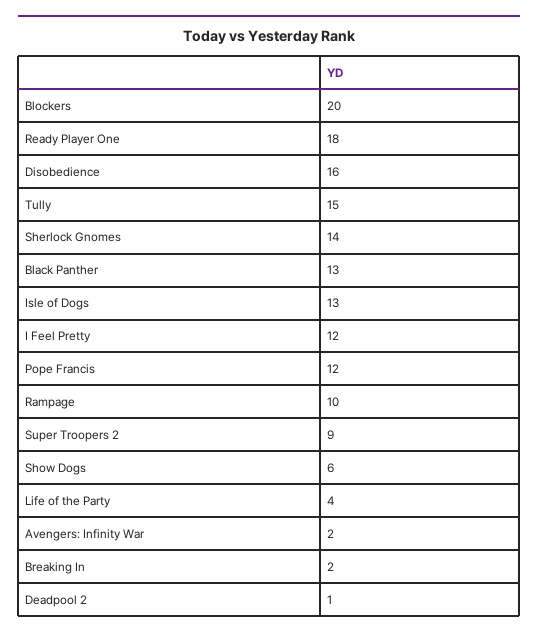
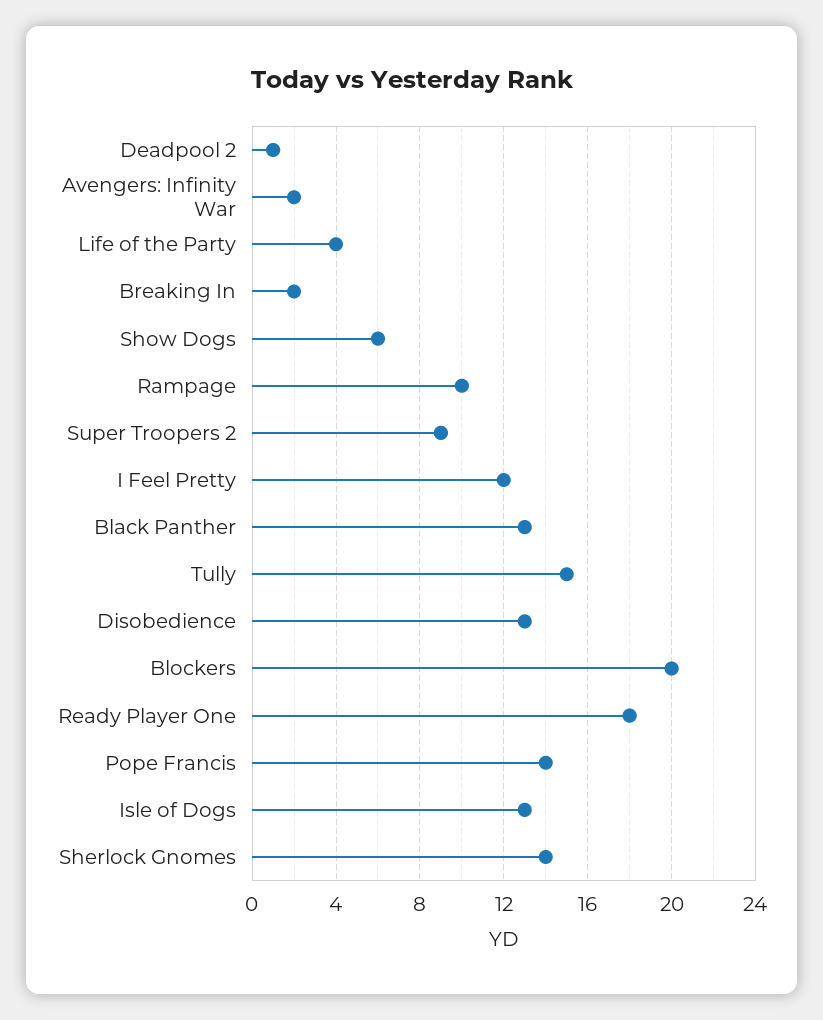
  {
    "Blockers": 20,
    "Ready Player One": 18,
-   "Disobedience": 16,
+   "Disobedience": 13,
    "Tully": 15,
    "Sherlock Gnomes": 14,
    "Black Panther": 13,
    "Isle of Dogs": 13,
    "I Feel Pretty": 12,
-   "Pope Francis": 12,
+   "Pope Francis": 14,
    "Rampage": 10,
    "Super Troopers 2": 9,
    "Show Dogs": 6,
    "Life of the Party": 4,
    "Avengers: Infinity War": 2,
    "Breaking In": 2,
    "Deadpool 2": 1
  }

